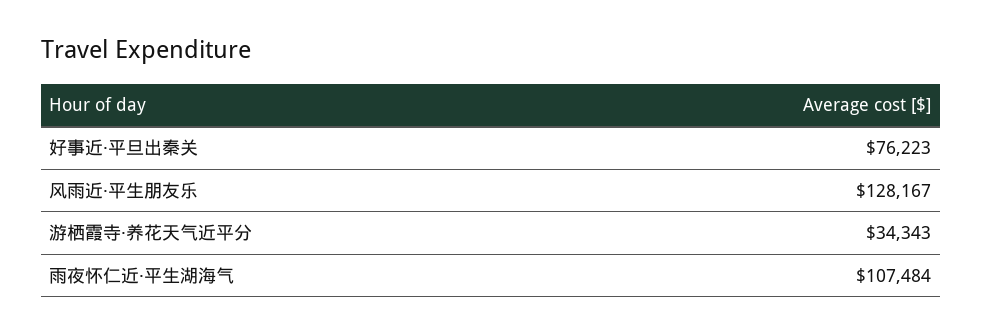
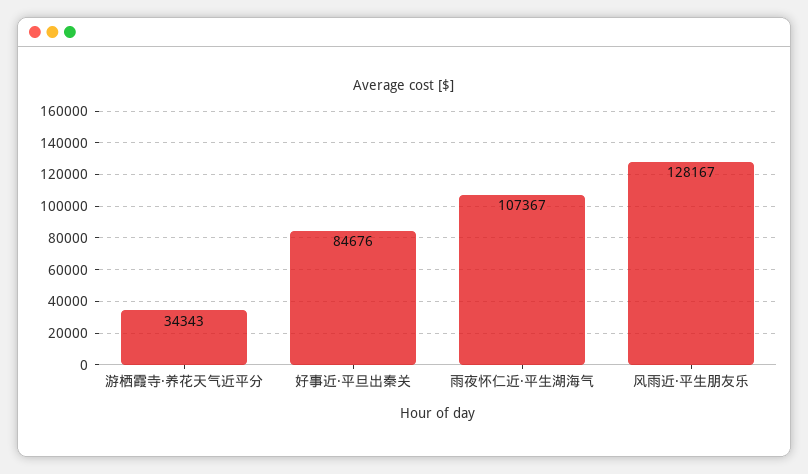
  {
-   "好事近·平旦出秦关": 76223,
+   "好事近·平旦出秦关": 84676,
    "风雨近·平生朋友乐": 128167,
    "游栖霞寺·养花天气近平分": 34343,
-   "雨夜怀仁近·平生湖海气": 107484
+   "雨夜怀仁近·平生湖海气": 107367
  }

